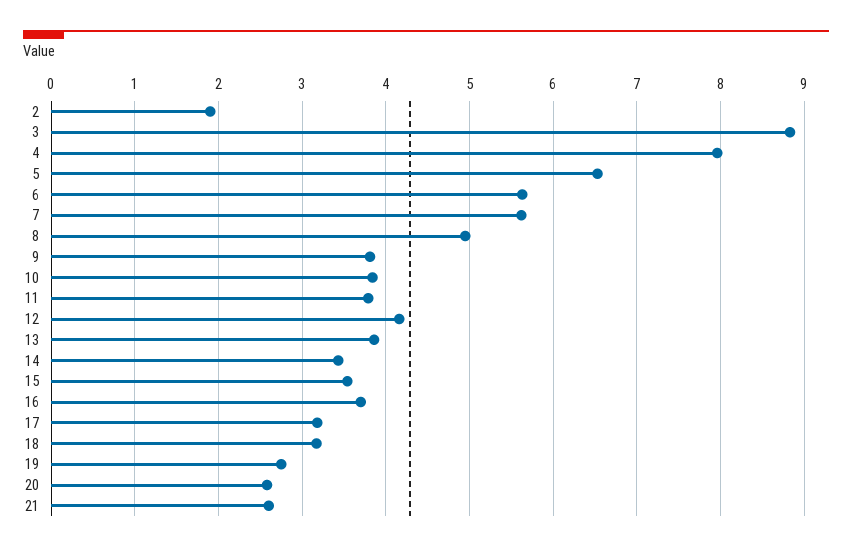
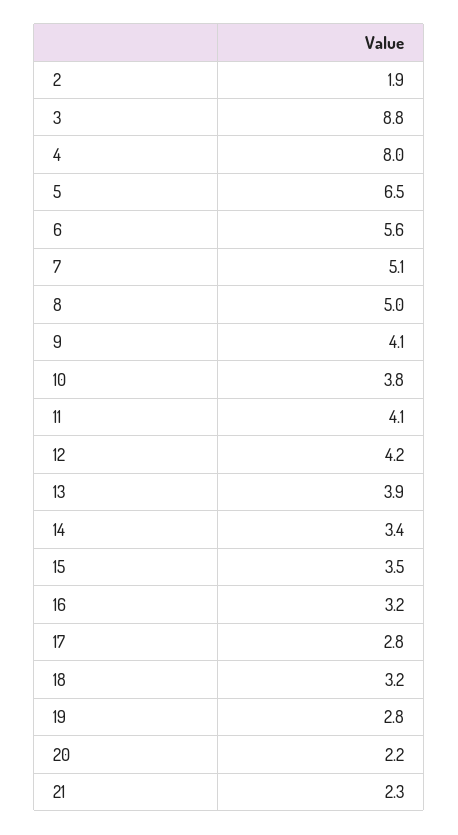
  {
    "2": 1.9,
    "3": 8.8,
    "4": 8,
    "5": 6.5,
    "6": 5.6,
-   "7": 5.6,
+   "7": 5.1,
    "8": 5,
-   "9": 3.8,
+   "9": 4.1,
    "10": 3.8,
-   "11": 3.8,
+   "11": 4.1,
    "12": 4.2,
    "13": 3.9,
    "14": 3.4,
    "15": 3.5,
-   "16": 3.7,
+   "16": 3.2,
-   "17": 3.2,
+   "17": 2.8,
    "18": 3.2,
    "19": 2.8,
-   "20": 2.6,
+   "20": 2.2,
-   "21": 2.6
+   "21": 2.3
  }

